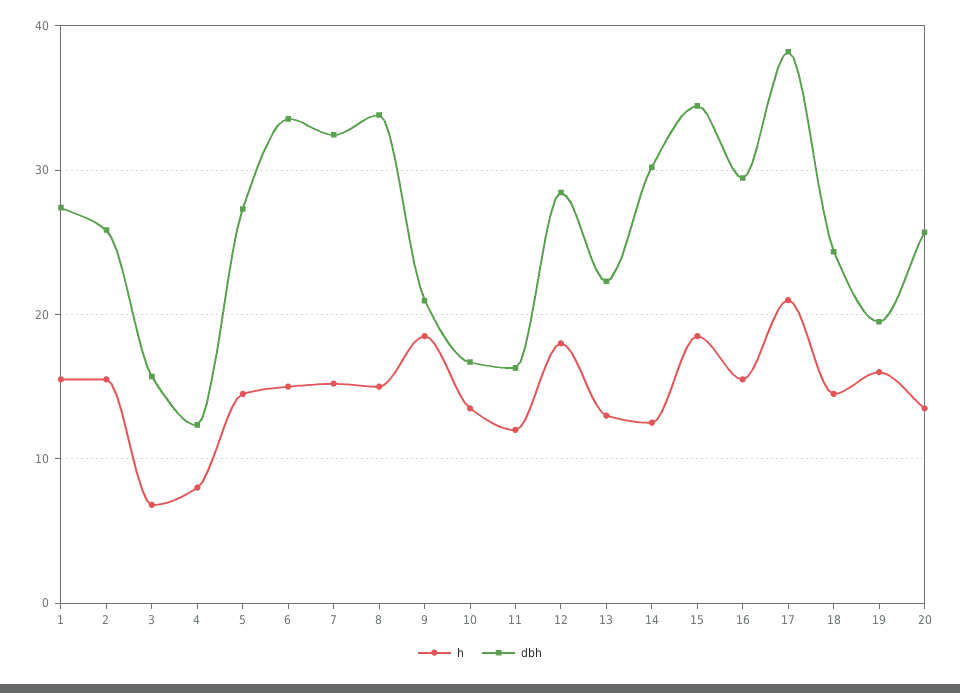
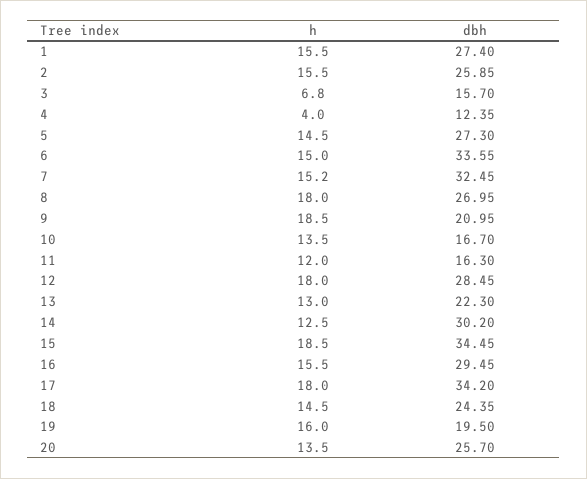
  {
    "h": {
      "1": 15.5,
      "2": 15.5,
      "3": 6.8,
-     "4": 8,
+     "4": 4,
      "5": 14.5,
      "6": 15,
      "7": 15.2,
-     "8": 15,
+     "8": 18,
      "9": 18.5,
      "10": 13.5,
      "11": 12,
      "12": 18,
      "13": 13,
      "14": 12.5,
      "15": 18.5,
      "16": 15.5,
-     "17": 21,
+     "17": 18,
      "18": 14.5,
      "19": 16,
      "20": 13.5
    },
    "dbh": {
      "1": 27.4,
      "2": 25.85,
      "3": 15.7,
      "4": 12.35,
      "5": 27.3,
      "6": 33.55,
      "7": 32.45,
-     "8": 34,
+     "8": 26.95,
      "9": 20.95,
      "10": 16.7,
      "11": 16.3,
      "12": 28.45,
      "13": 22.3,
      "14": 30.2,
      "15": 34.45,
      "16": 29.45,
-     "17": 38,
+     "17": 34.2,
      "18": 24.35,
      "19": 19.5,
      "20": 25.7
    }
  }

